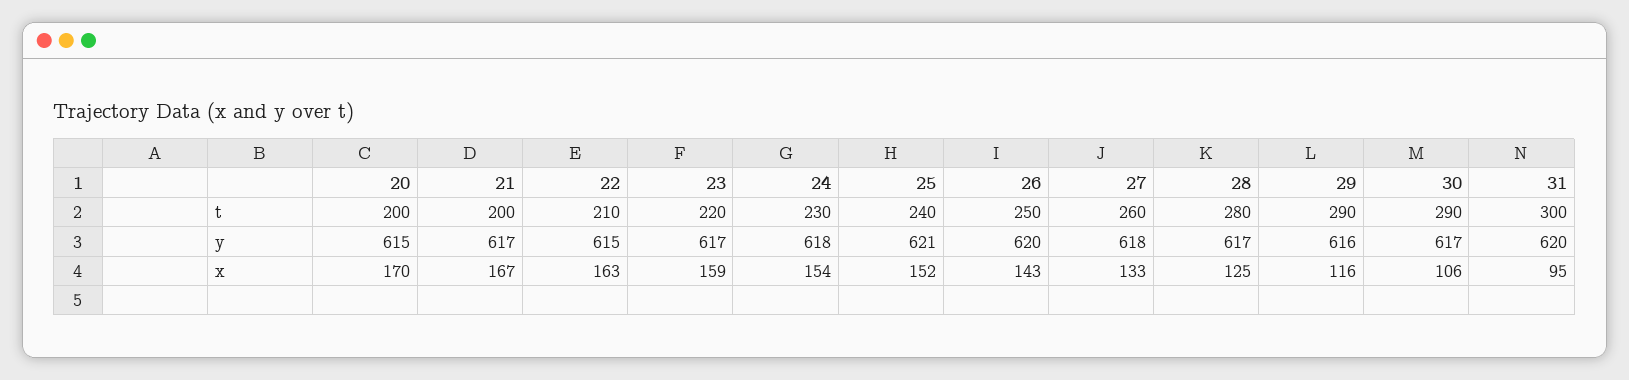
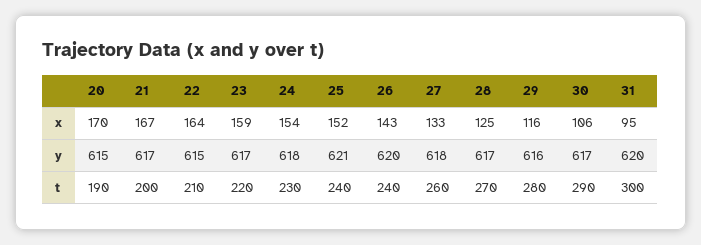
  {
    "20": {
-     "t": 200,
+     "t": 190,
      "y": 615,
      "x": 170
    },
    "21": {
      "t": 200,
      "y": 617,
      "x": 167
    },
    "22": {
      "t": 210,
      "y": 615,
-     "x": 163
+     "x": 164
    },
    "23": {
      "t": 220,
      "y": 617,
      "x": 159
    },
    "24": {
      "t": 230,
      "y": 618,
      "x": 154
    },
    "25": {
      "t": 240,
      "y": 621,
      "x": 152
    },
    "26": {
-     "t": 250,
+     "t": 240,
      "y": 620,
      "x": 143
    },
    "27": {
      "t": 260,
      "y": 618,
      "x": 133
    },
    "28": {
-     "t": 280,
+     "t": 270,
      "y": 617,
      "x": 125
    },
    "29": {
-     "t": 290,
+     "t": 280,
      "y": 616,
      "x": 116
    },
    "30": {
      "t": 290,
      "y": 617,
      "x": 106
    },
    "31": {
      "t": 300,
      "y": 620,
      "x": 95
    }
  }

